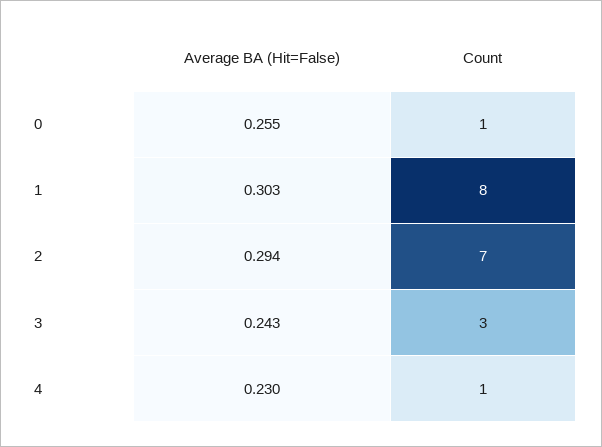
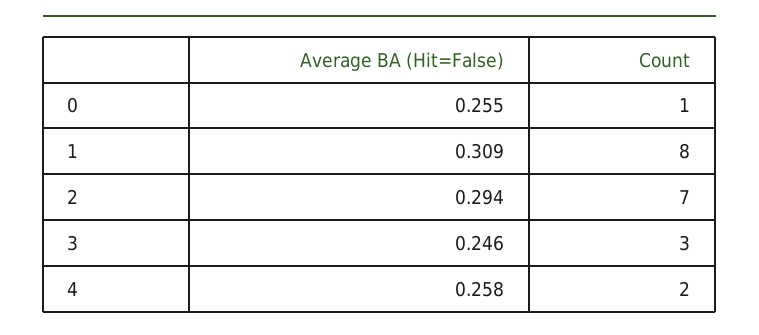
  {
    "Average BA (Hit=False)": {
      "0": 0.255,
-     "1": 0.303,
+     "1": 0.309,
      "2": 0.294,
-     "3": 0.243,
+     "3": 0.246,
-     "4": 0.23
+     "4": 0.258
    },
    "Count": {
      "0": 1,
      "1": 8,
      "2": 7,
      "3": 3,
-     "4": 1
+     "4": 2
    }
  }

